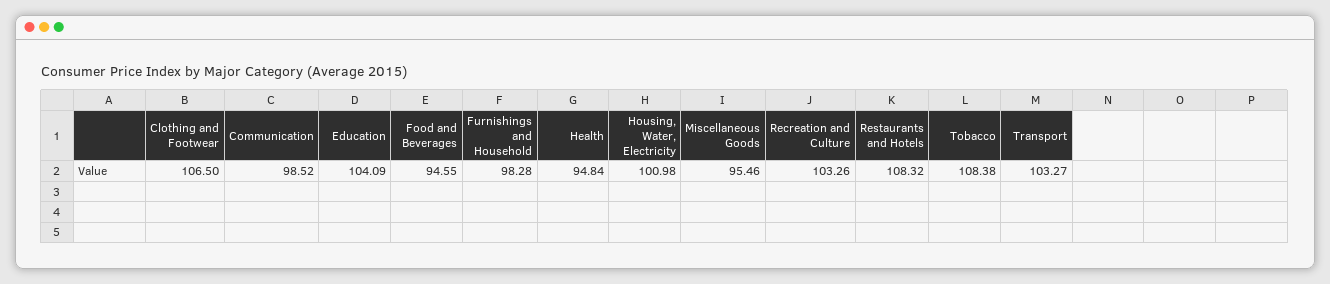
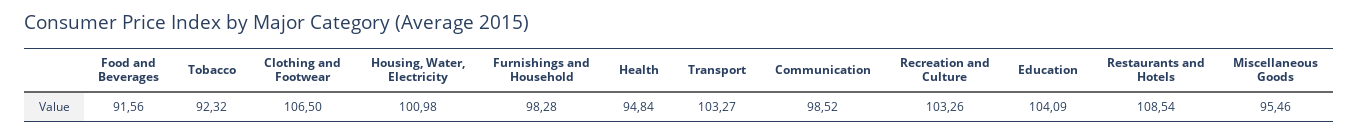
  {
    "Clothing and Footwear": 106.5,
    "Communication": 98.52,
    "Education": 104.09,
-   "Food and Beverages": 94.55,
+   "Food and Beverages": 91.56,
    "Furnishings and Household": 98.28,
    "Health": 94.84,
    "Housing, Water, Electricity": 100.98,
    "Miscellaneous Goods": 95.46,
    "Recreation and Culture": 103.26,
-   "Restaurants and Hotels": 108.32,
+   "Restaurants and Hotels": 108.54,
-   "Tobacco": 108.38,
+   "Tobacco": 92.32,
    "Transport": 103.27
  }

